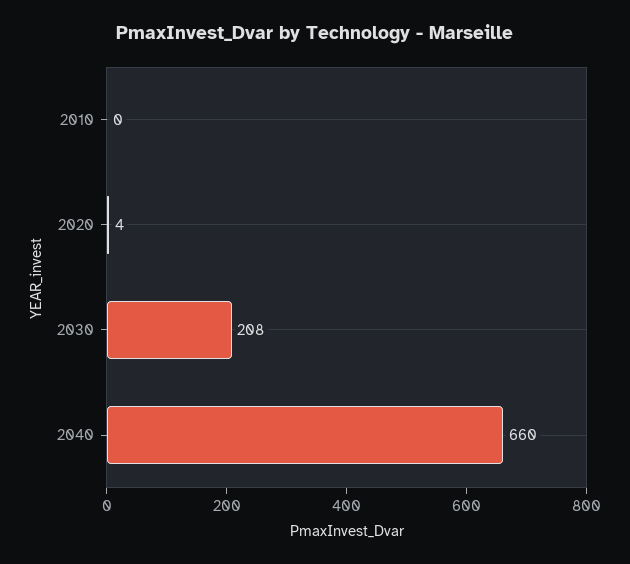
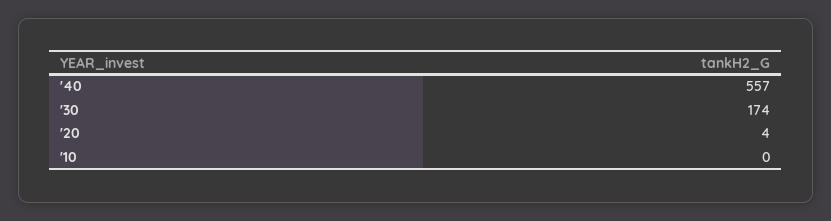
  {
    "2010": 0,
    "2020": 4,
-   "2030": 208,
+   "2030": 174,
-   "2040": 660
+   "2040": 557
  }

